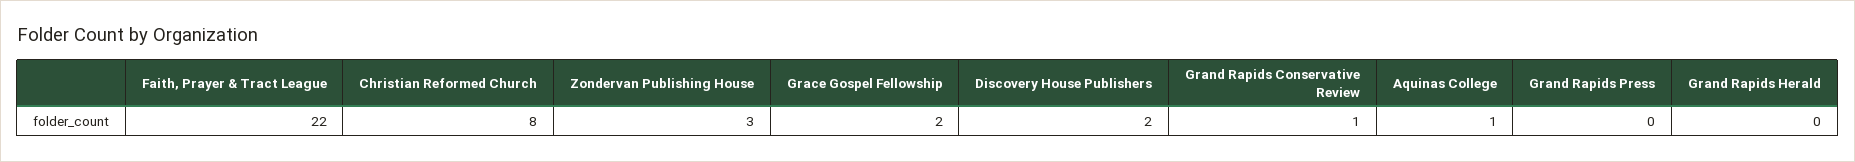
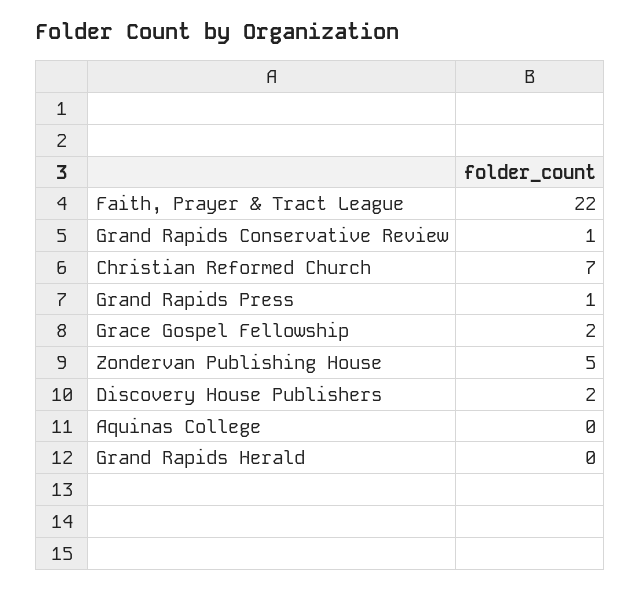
  {
    "Faith, Prayer & Tract League": 22,
-   "Christian Reformed Church": 8,
+   "Christian Reformed Church": 7,
-   "Zondervan Publishing House": 3,
+   "Zondervan Publishing House": 5,
    "Grace Gospel Fellowship": 2,
    "Discovery House Publishers": 2,
    "Grand Rapids Conservative Review": 1,
-   "Aquinas College": 1,
+   "Aquinas College": 0,
-   "Grand Rapids Press": 0,
+   "Grand Rapids Press": 1,
    "Grand Rapids Herald": 0
  }

